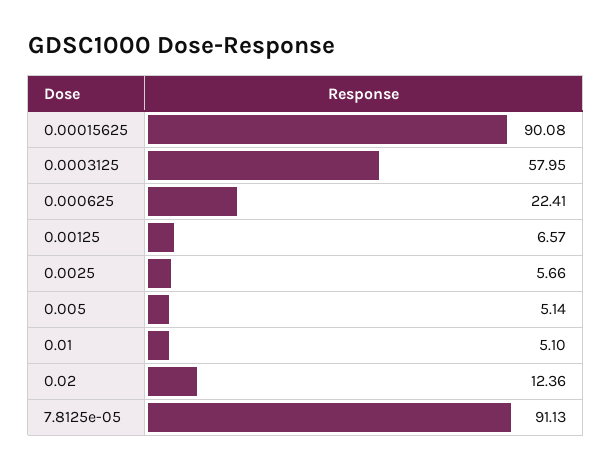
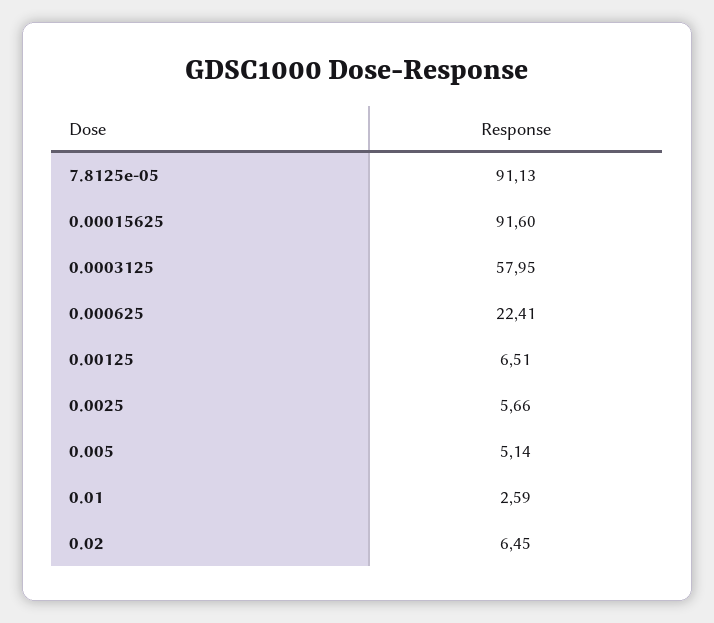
  {
-   "0.00015625": 90.08,
+   "0.00015625": 91.6,
    "0.0003125": 57.95,
    "0.000625": 22.41,
-   "0.00125": 6.57,
+   "0.00125": 6.51,
    "0.0025": 5.66,
    "0.005": 5.14,
-   "0.01": 5.1,
+   "0.01": 2.59,
-   "0.02": 12.36,
+   "0.02": 6.45,
    "7.8125e-05": 91.13
  }

